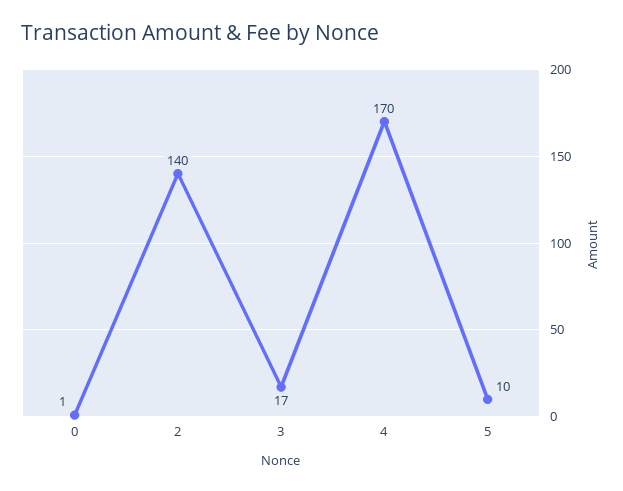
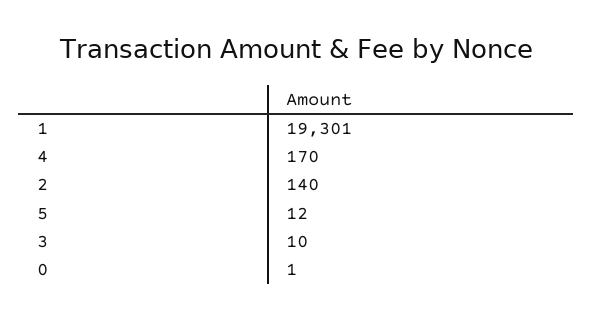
  {
    "0": 1,
    "2": 140,
-   "3": 17,
+   "3": 10,
    "4": 170,
-   "5": 10
+   "5": 12,
+   "1": 19301
  }

